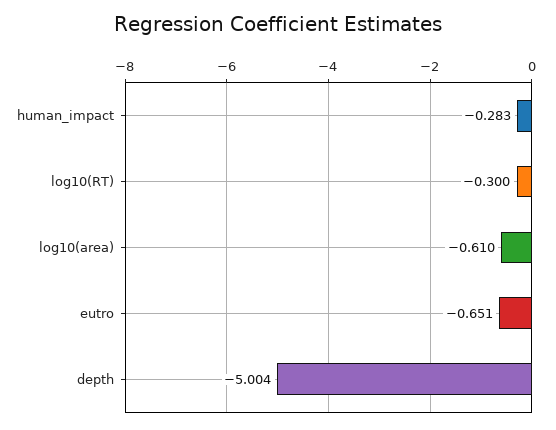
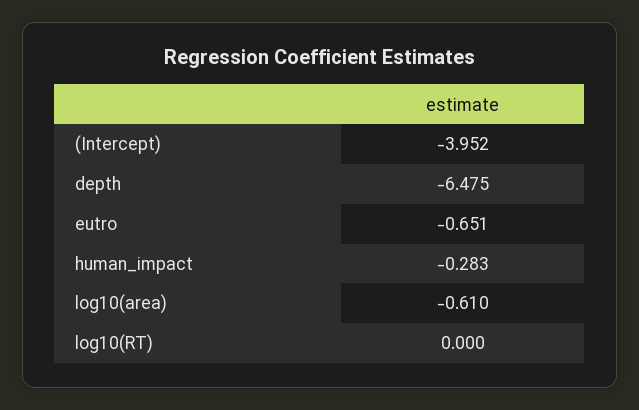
  {
    "human_impact": -0.283,
-   "log10(RT)": -0.3,
+   "log10(RT)": 0,
    "log10(area)": -0.61,
    "eutro": -0.651,
-   "depth": -5.004
+   "depth": -6.475,
+   "(Intercept)": -3.952
  }

